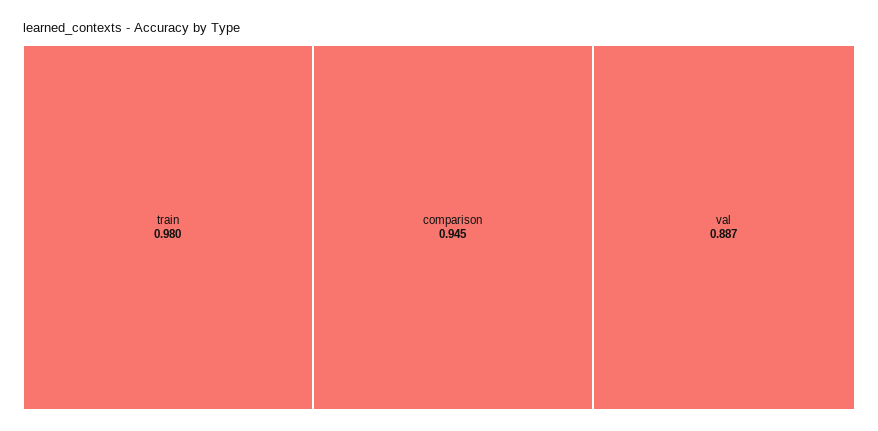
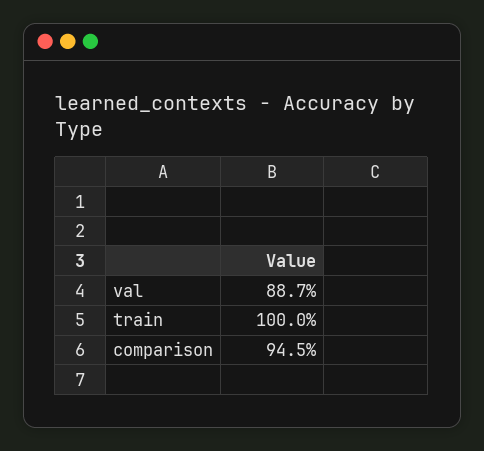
  {
-   "train": 0.98,
+   "train": 1,
    "comparison": 0.945,
    "val": 0.887
  }

